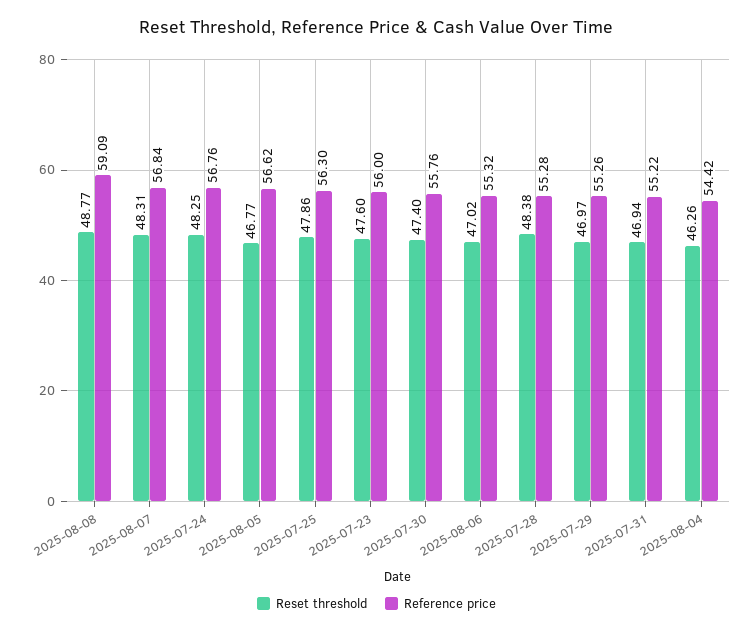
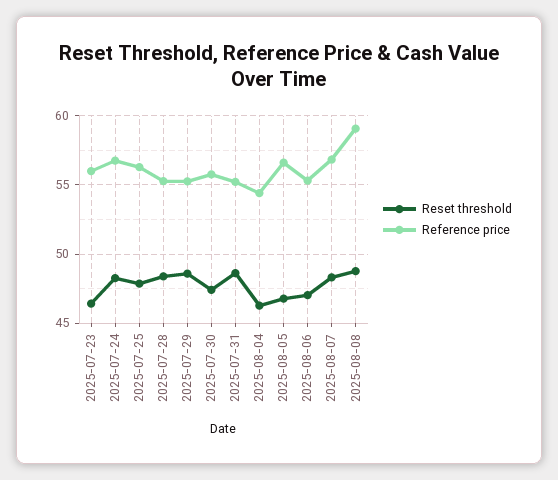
  {
    "Reset threshold": {
      "2025-08-08": 48.77,
      "2025-08-07": 48.31,
      "2025-07-24": 48.25,
      "2025-08-05": 46.77,
      "2025-07-25": 47.86,
-     "2025-07-23": 47.6,
+     "2025-07-23": 46.5,
      "2025-07-30": 47.4,
      "2025-08-06": 47.02,
      "2025-07-28": 48.38,
-     "2025-07-29": 46.97,
+     "2025-07-29": 48.5,
-     "2025-07-31": 46.94,
+     "2025-07-31": 48.5,
      "2025-08-04": 46.26
    },
    "Reference price": {
      "2025-08-08": 59.09,
      "2025-08-07": 56.84,
      "2025-07-24": 56.76,
      "2025-08-05": 56.62,
      "2025-07-25": 56.3,
      "2025-07-23": 56,
      "2025-07-30": 55.76,
      "2025-08-06": 55.32,
      "2025-07-28": 55.28,
      "2025-07-29": 55.26,
      "2025-07-31": 55.22,
      "2025-08-04": 54.42
    }
  }

